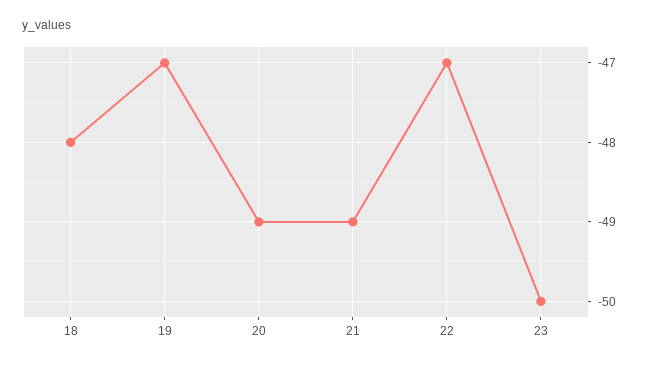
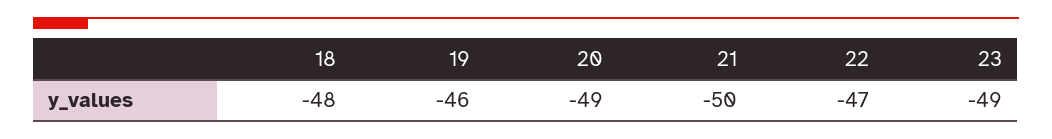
  {
    "18": -48,
-   "19": -47,
+   "19": -46,
    "20": -49,
-   "21": -49,
+   "21": -50,
    "22": -47,
-   "23": -50
+   "23": -49
  }

